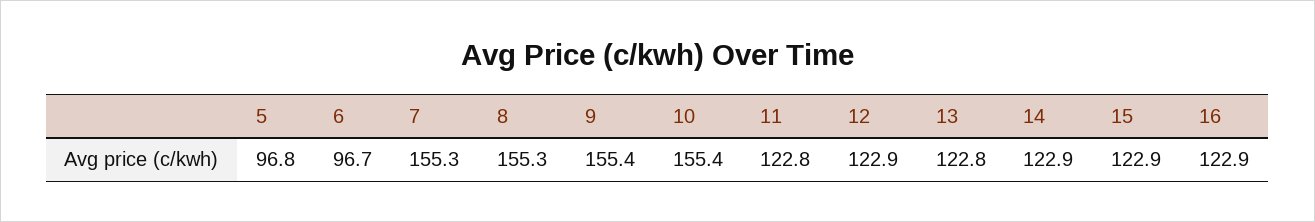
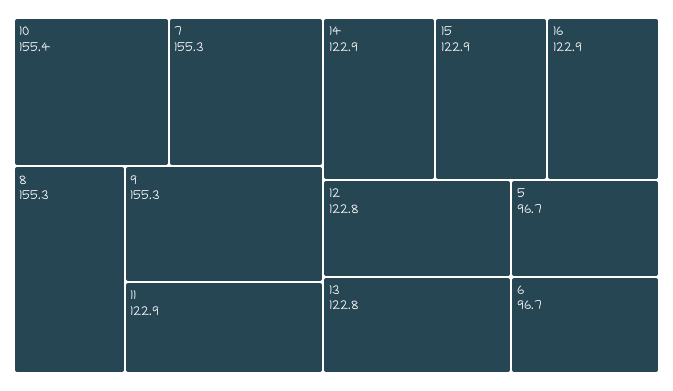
  {
-   "5": 96.8,
+   "5": 96.7,
    "6": 96.7,
    "7": 155.3,
    "8": 155.3,
-   "9": 155.4,
+   "9": 155.3,
    "10": 155.4,
-   "11": 122.8,
+   "11": 122.9,
-   "12": 122.9,
+   "12": 122.8,
    "13": 122.8,
    "14": 122.9,
    "15": 122.9,
    "16": 122.9
  }

